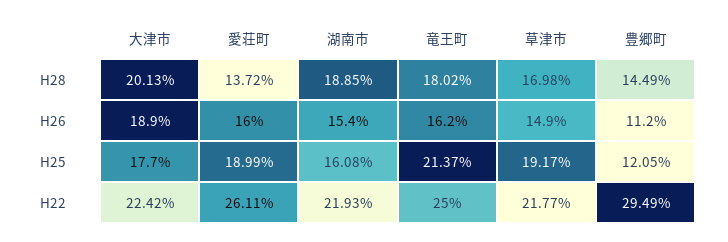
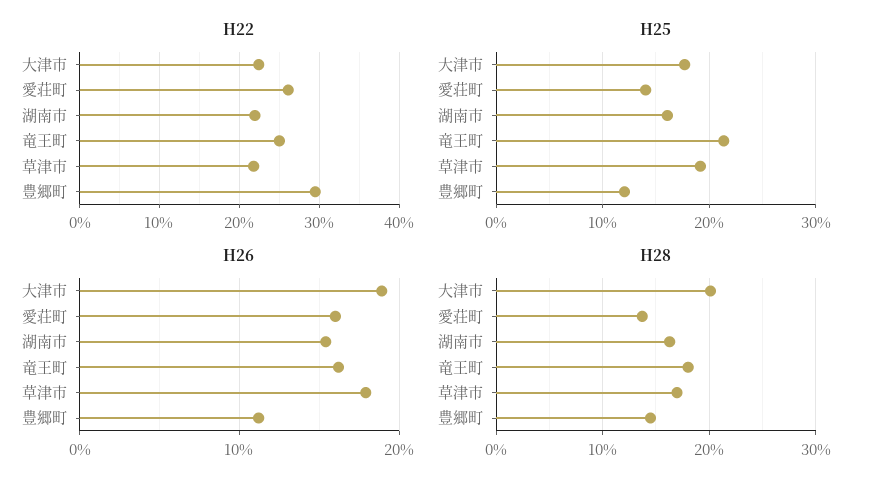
  {
    "H28": {
      "大津市": 20.13,
      "愛荘町": 13.72,
-     "湖南市": 18.85,
+     "湖南市": 16,
      "竜王町": 18.02,
      "草津市": 16.98,
      "豊郷町": 14.49
    },
    "H26": {
      "大津市": 18.9,
      "愛荘町": 16,
      "湖南市": 15.4,
      "竜王町": 16.2,
-     "草津市": 14.9,
+     "草津市": 18,
      "豊郷町": 11.2
    },
    "H25": {
      "大津市": 17.7,
-     "愛荘町": 18.99,
+     "愛荘町": 14,
      "湖南市": 16.08,
      "竜王町": 21.37,
      "草津市": 19.17,
      "豊郷町": 12.05
    },
    "H22": {
      "大津市": 22.42,
      "愛荘町": 26.11,
      "湖南市": 21.93,
      "竜王町": 25,
      "草津市": 21.77,
      "豊郷町": 29.49
    }
  }

